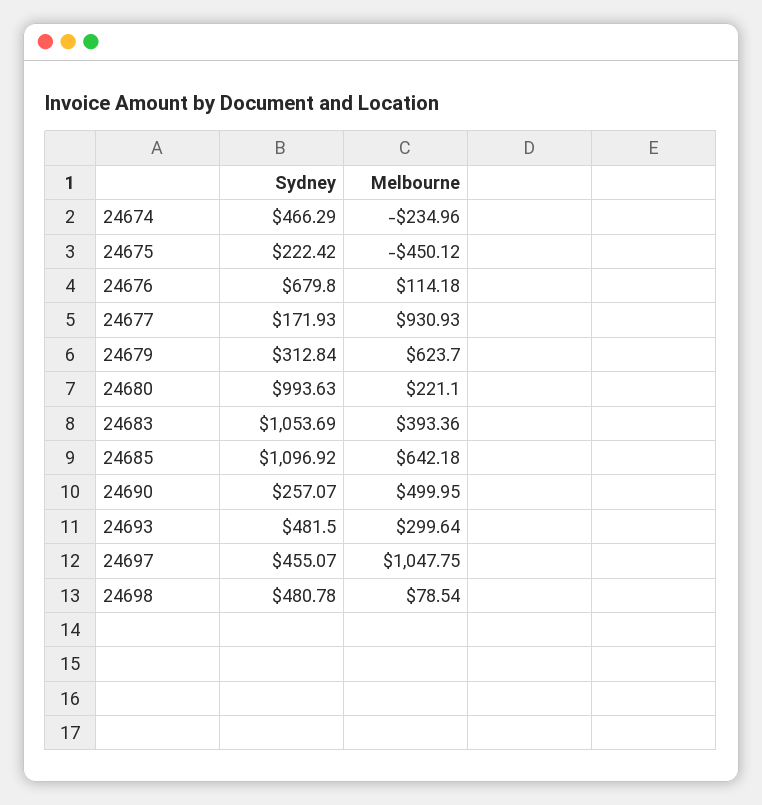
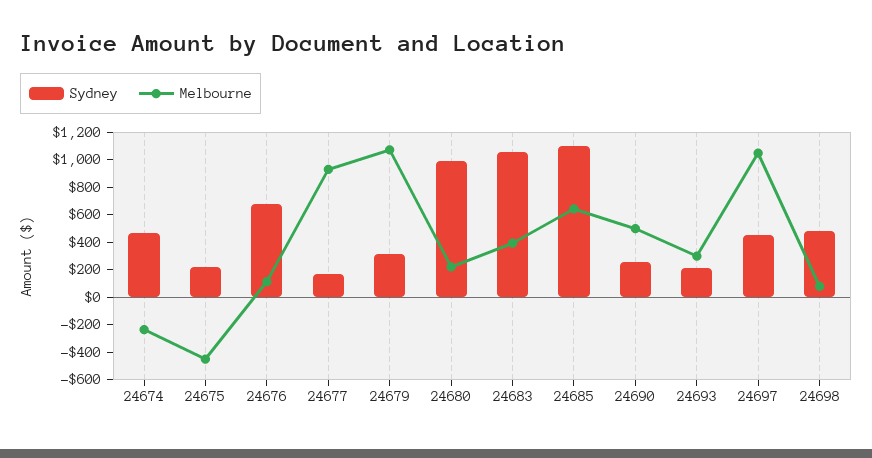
  {
    "Sydney": {
      "24674": 466.29,
      "24675": 222.42,
      "24676": 679.8,
      "24677": 171.93,
      "24679": 312.84,
      "24680": 993.63,
      "24683": 1053.69,
      "24685": 1096.92,
      "24690": 257.07,
-     "24693": 481.5,
+     "24693": 200,
      "24697": 455.07,
      "24698": 480.78
    },
    "Melbourne": {
      "24674": -234.96,
      "24675": -450.12,
      "24676": 114.18,
      "24677": 930.93,
-     "24679": 623.7,
+     "24679": 1100,
      "24680": 221.1,
      "24683": 393.36,
      "24685": 642.18,
      "24690": 499.95,
      "24693": 299.64,
      "24697": 1047.75,
      "24698": 78.54
    }
  }

